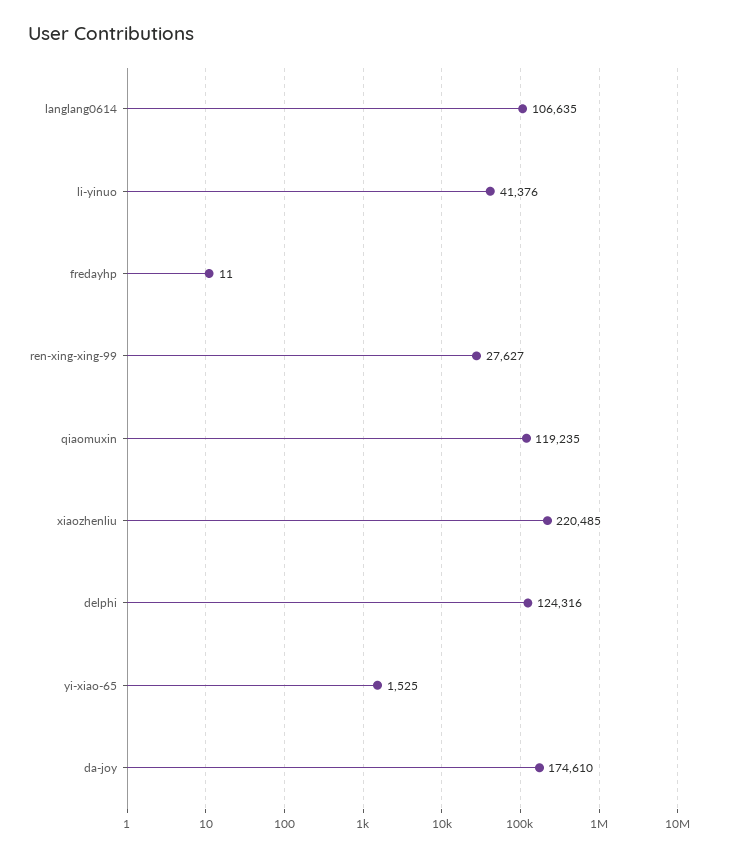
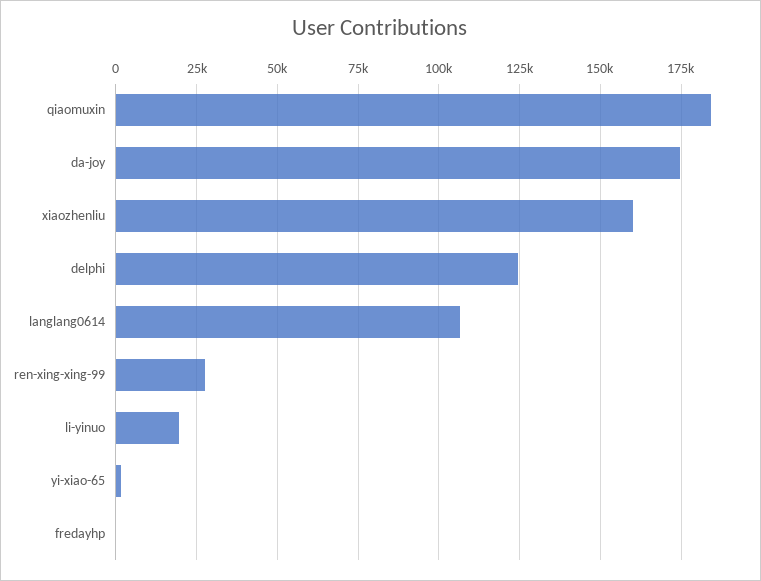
  {
    "langlang0614": 106635,
-   "li-yinuo": 41376,
+   "li-yinuo": 20000,
    "fredayhp": 11,
    "ren-xing-xing-99": 27627,
-   "qiaomuxin": 119235,
+   "qiaomuxin": 185000,
-   "xiaozhenliu": 220485,
+   "xiaozhenliu": 160000,
    "delphi": 124316,
    "yi-xiao-65": 1525,
    "da-joy": 174610
  }

